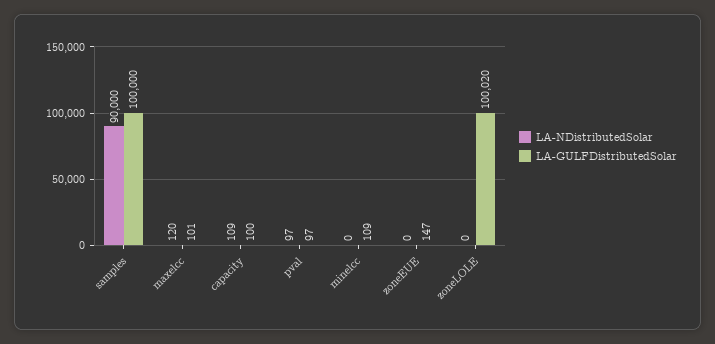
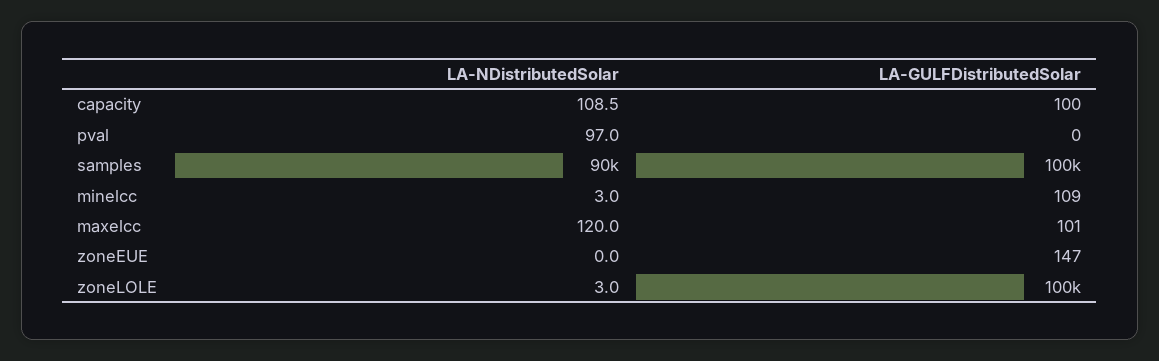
  {
    "LA-NDistributedSolar": {
      "samples": 90000,
      "maxelcc": 120,
      "capacity": 108.5,
      "pval": 97,
-     "minelcc": 0,
+     "minelcc": 3,
      "zoneEUE": 0,
-     "zoneLOLE": 0
+     "zoneLOLE": 3
    },
    "LA-GULFDistributedSolar": {
      "samples": 100000,
      "maxelcc": 101,
      "capacity": 100,
-     "pval": 97,
+     "pval": 0,
      "minelcc": 109,
      "zoneEUE": 147,
      "zoneLOLE": 100020
    }
  }

